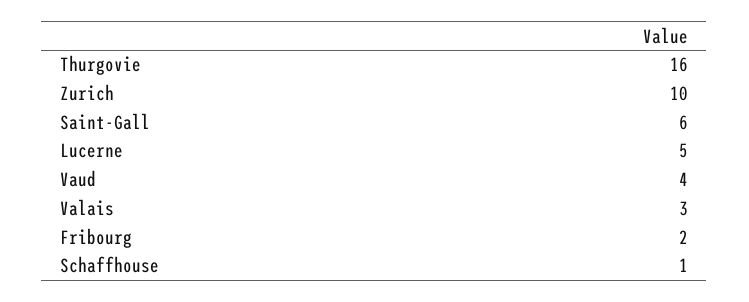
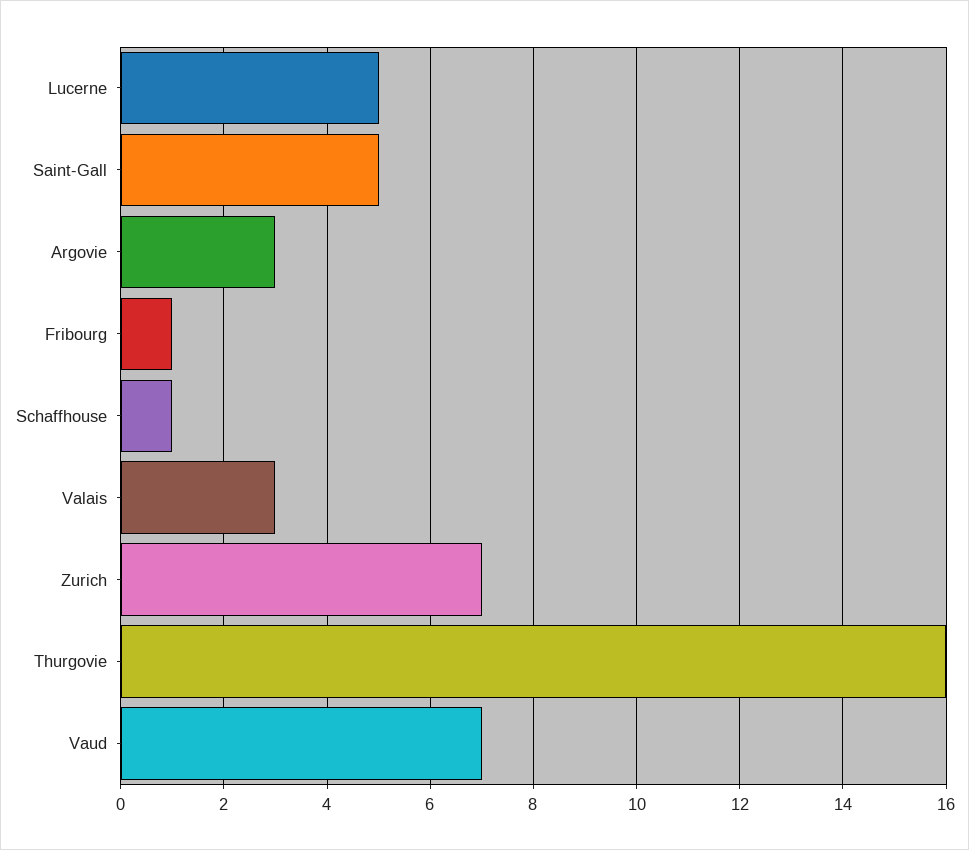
  {
    "Thurgovie": 16,
-   "Zurich": 10,
+   "Zurich": 7,
-   "Saint-Gall": 6,
+   "Saint-Gall": 5,
    "Lucerne": 5,
-   "Vaud": 4,
+   "Vaud": 7,
    "Valais": 3,
-   "Fribourg": 2,
+   "Fribourg": 1,
-   "Schaffhouse": 1
+   "Schaffhouse": 1,
+   "Argovie": 3
  }

